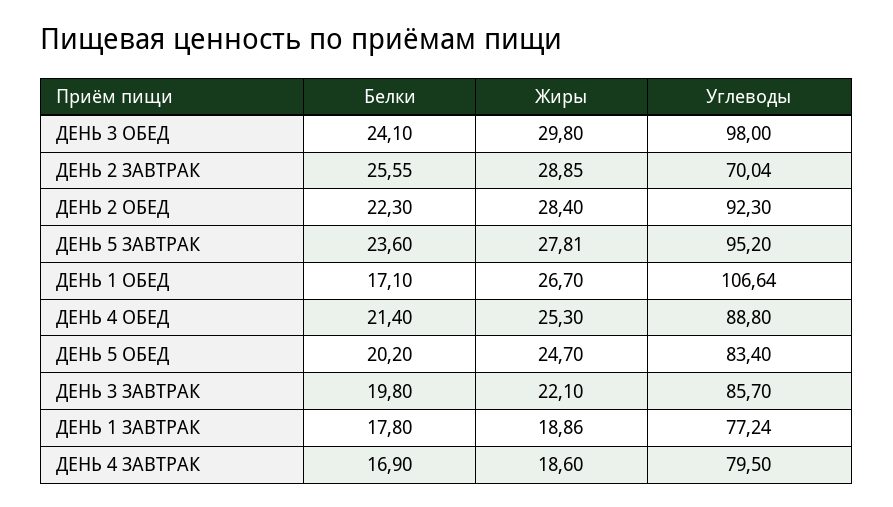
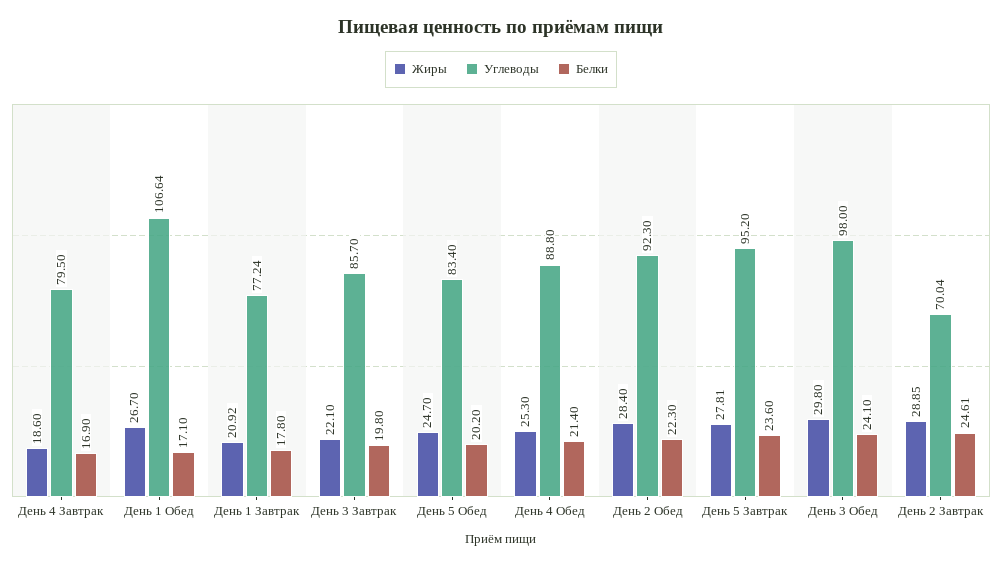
  {
    "Белки": {
      "ДЕНЬ 3 ОБЕД": 24.1,
-     "ДЕНЬ 2 ЗАВТРАК": 25.55,
+     "ДЕНЬ 2 ЗАВТРАК": 24.61,
      "ДЕНЬ 2 ОБЕД": 22.3,
      "ДЕНЬ 5 ЗАВТРАК": 23.6,
      "ДЕНЬ 1 ОБЕД": 17.1,
      "ДЕНЬ 4 ОБЕД": 21.4,
      "ДЕНЬ 5 ОБЕД": 20.2,
      "ДЕНЬ 3 ЗАВТРАК": 19.8,
      "ДЕНЬ 1 ЗАВТРАК": 17.8,
      "ДЕНЬ 4 ЗАВТРАК": 16.9
    },
    "Жиры": {
      "ДЕНЬ 3 ОБЕД": 29.8,
      "ДЕНЬ 2 ЗАВТРАК": 28.85,
      "ДЕНЬ 2 ОБЕД": 28.4,
      "ДЕНЬ 5 ЗАВТРАК": 27.81,
      "ДЕНЬ 1 ОБЕД": 26.7,
      "ДЕНЬ 4 ОБЕД": 25.3,
      "ДЕНЬ 5 ОБЕД": 24.7,
      "ДЕНЬ 3 ЗАВТРАК": 22.1,
-     "ДЕНЬ 1 ЗАВТРАК": 18.86,
+     "ДЕНЬ 1 ЗАВТРАК": 20.92,
      "ДЕНЬ 4 ЗАВТРАК": 18.6
    },
    "Углеводы": {
      "ДЕНЬ 3 ОБЕД": 98,
      "ДЕНЬ 2 ЗАВТРАК": 70.04,
      "ДЕНЬ 2 ОБЕД": 92.3,
      "ДЕНЬ 5 ЗАВТРАК": 95.2,
      "ДЕНЬ 1 ОБЕД": 106.64,
      "ДЕНЬ 4 ОБЕД": 88.8,
      "ДЕНЬ 5 ОБЕД": 83.4,
      "ДЕНЬ 3 ЗАВТРАК": 85.7,
      "ДЕНЬ 1 ЗАВТРАК": 77.24,
      "ДЕНЬ 4 ЗАВТРАК": 79.5
    }
  }

